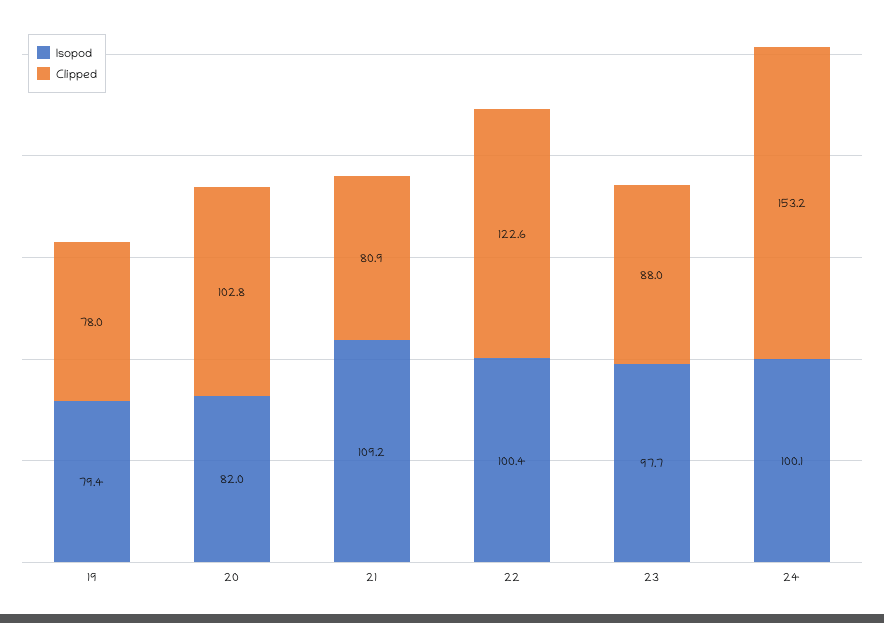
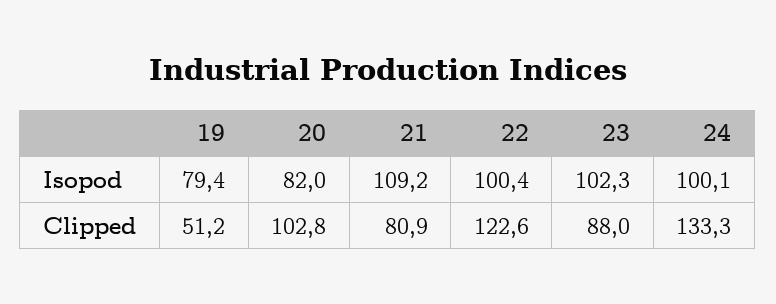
  {
    "Isopod": {
      "19": 79.4,
      "20": 82,
      "21": 109.2,
      "22": 100.4,
-     "23": 97.7,
+     "23": 102.3,
      "24": 100.1
    },
    "Clipped": {
-     "19": 78,
+     "19": 51.2,
      "20": 102.8,
      "21": 80.9,
      "22": 122.6,
      "23": 88,
-     "24": 153.2
+     "24": 133.3
    }
  }

